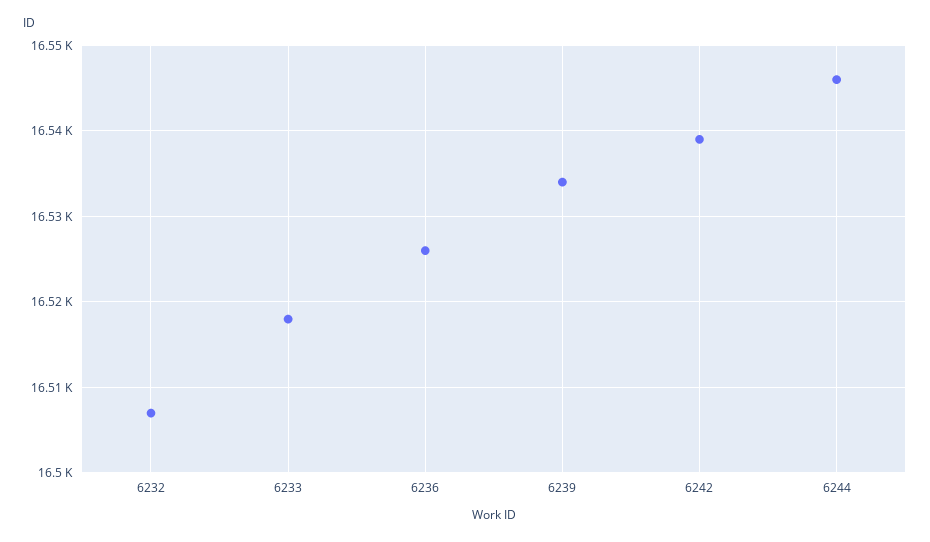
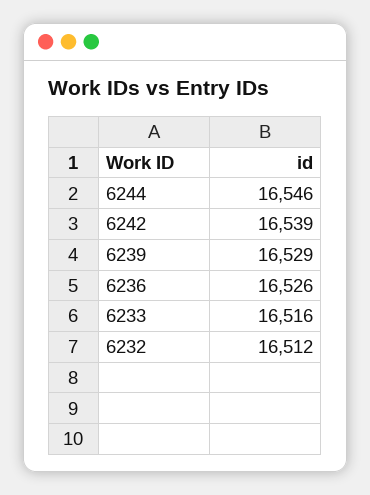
  {
-   "6232": 16507,
+   "6232": 16512,
-   "6233": 16518,
+   "6233": 16516,
    "6236": 16526,
-   "6239": 16534,
+   "6239": 16529,
    "6242": 16539,
    "6244": 16546
  }

